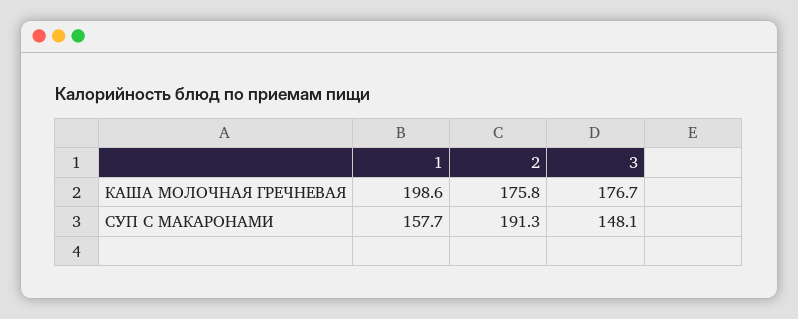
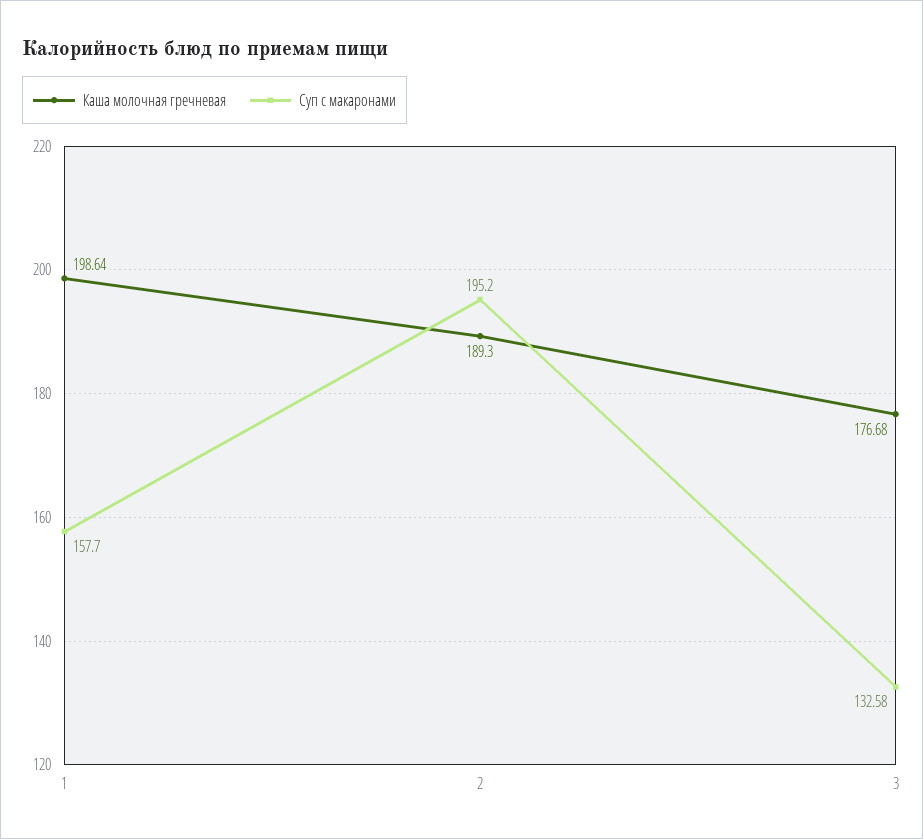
  {
    "КАША МОЛОЧНАЯ ГРЕЧНЕВАЯ": {
      "1": 198.64,
-     "2": 175.8,
+     "2": 189.3,
      "3": 176.68
    },
    "СУП С МАКАРОНАМИ": {
      "1": 157.7,
-     "2": 191.3,
+     "2": 195.2,
-     "3": 148.1
+     "3": 132.58
    }
  }

